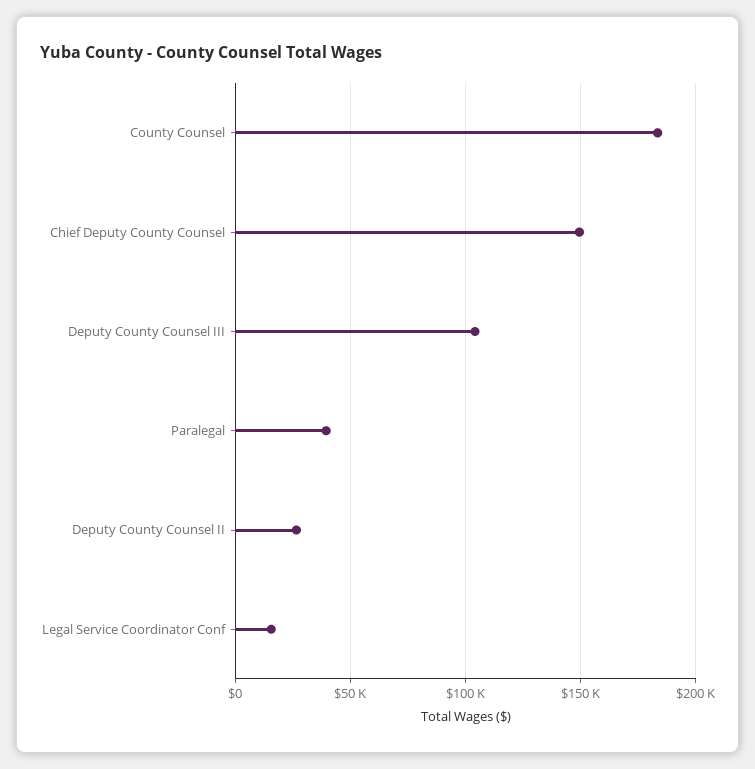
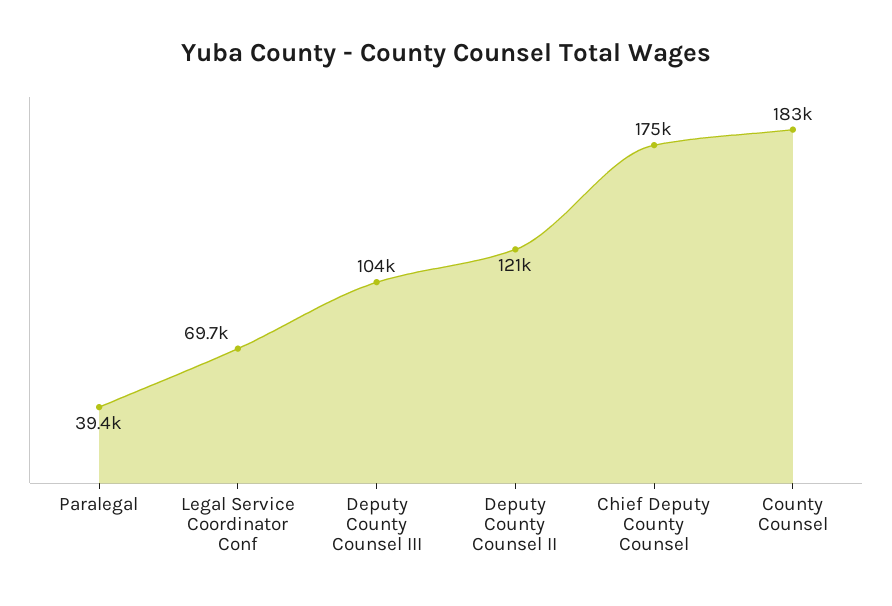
  {
    "County Counsel": 183000,
-   "Chief Deputy County Counsel": 150000,
+   "Chief Deputy County Counsel": 175000,
    "Deputy County Counsel III": 104000,
    "Paralegal": 39400,
-   "Deputy County Counsel II": 25000,
+   "Deputy County Counsel II": 121000,
-   "Legal Service Coordinator Conf": 15000
+   "Legal Service Coordinator Conf": 69700
  }

